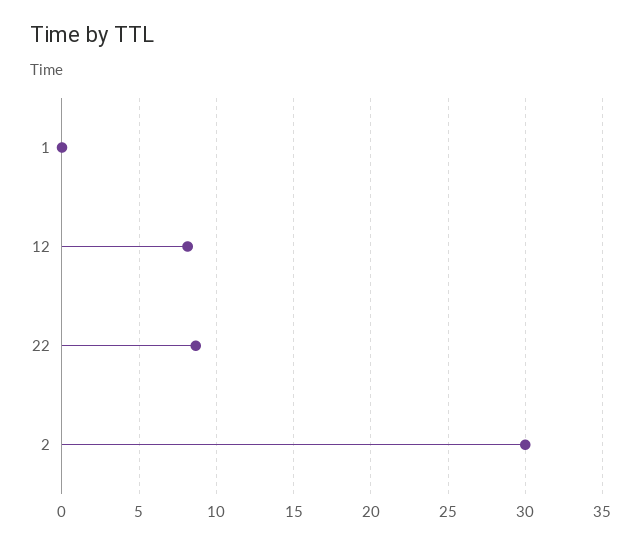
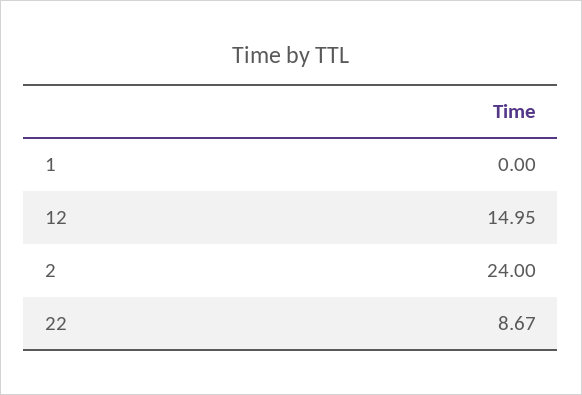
  {
    "1": 0,
-   "12": 8,
+   "12": 14.95,
    "22": 8.67,
-   "2": 30
+   "2": 24
  }

